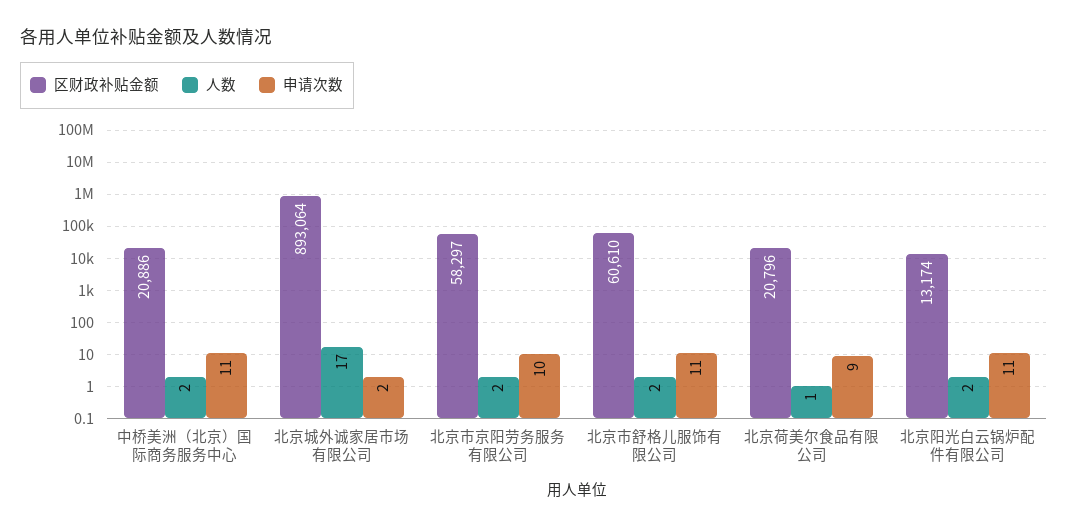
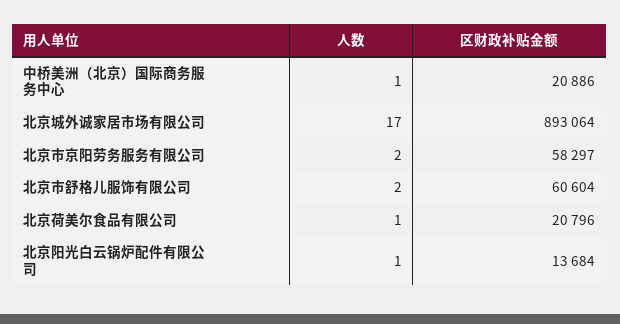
  {
    "区财政补贴金额": {
      "中桥美洲（北京）国际商务服务中心": 20886,
      "北京城外诚家居市场有限公司": 893064,
      "北京市京阳劳务服务有限公司": 58297,
-     "北京市舒格儿服饰有限公司": 60610,
+     "北京市舒格儿服饰有限公司": 60604,
      "北京荷美尔食品有限公司": 20796,
-     "北京阳光白云锅炉配件有限公司": 13174
+     "北京阳光白云锅炉配件有限公司": 13684
    },
    "人数": {
-     "中桥美洲（北京）国际商务服务中心": 2,
+     "中桥美洲（北京）国际商务服务中心": 1,
      "北京城外诚家居市场有限公司": 17,
      "北京市京阳劳务服务有限公司": 2,
      "北京市舒格儿服饰有限公司": 2,
      "北京荷美尔食品有限公司": 1,
-     "北京阳光白云锅炉配件有限公司": 2
+     "北京阳光白云锅炉配件有限公司": 1
-   },
+   }
-   "申请次数": {
-     "中桥美洲（北京）国际商务服务中心": 11,
-     "北京城外诚家居市场有限公司": 2,
-     "北京市京阳劳务服务有限公司": 10,
-     "北京市舒格儿服饰有限公司": 11,
-     "北京荷美尔食品有限公司": 9,
-     "北京阳光白云锅炉配件有限公司": 11
-   }
  }

